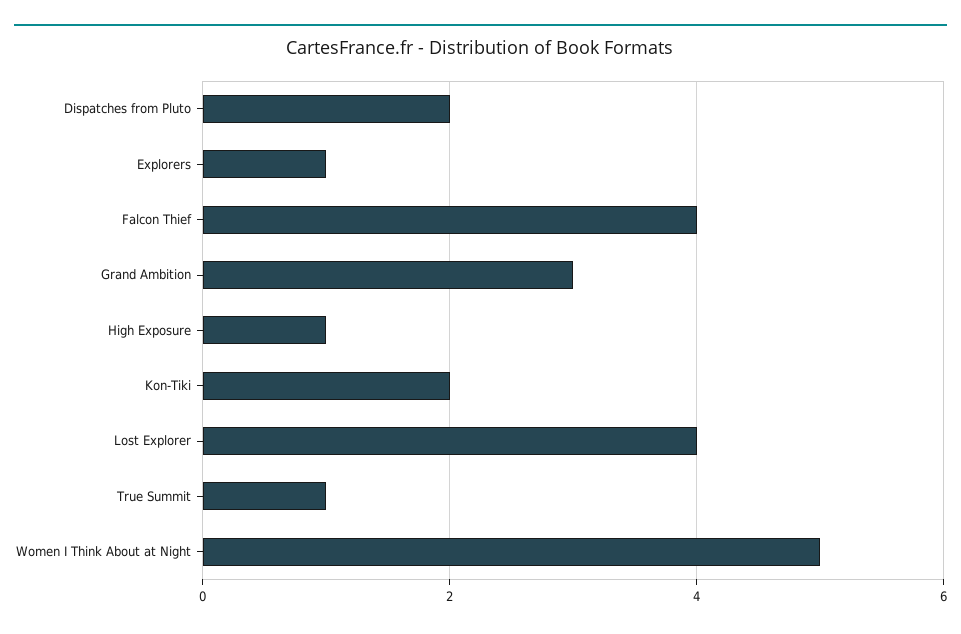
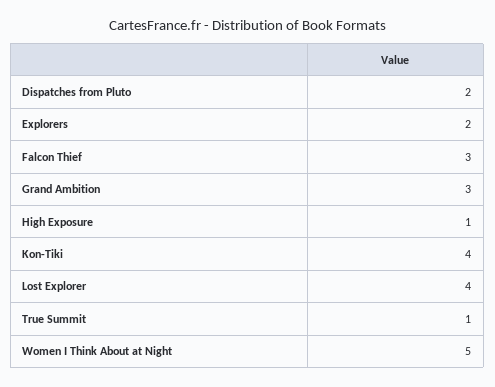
  {
    "Dispatches from Pluto": 2,
-   "Explorers": 1,
+   "Explorers": 2,
-   "Falcon Thief": 4,
+   "Falcon Thief": 3,
    "Grand Ambition": 3,
    "High Exposure": 1,
-   "Kon-Tiki": 2,
+   "Kon-Tiki": 4,
    "Lost Explorer": 4,
    "True Summit": 1,
    "Women I Think About at Night": 5
  }

